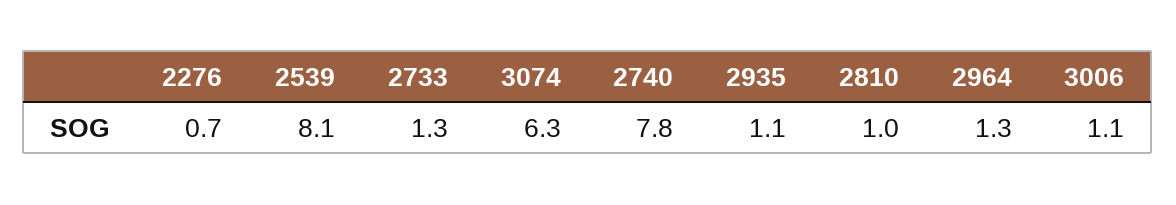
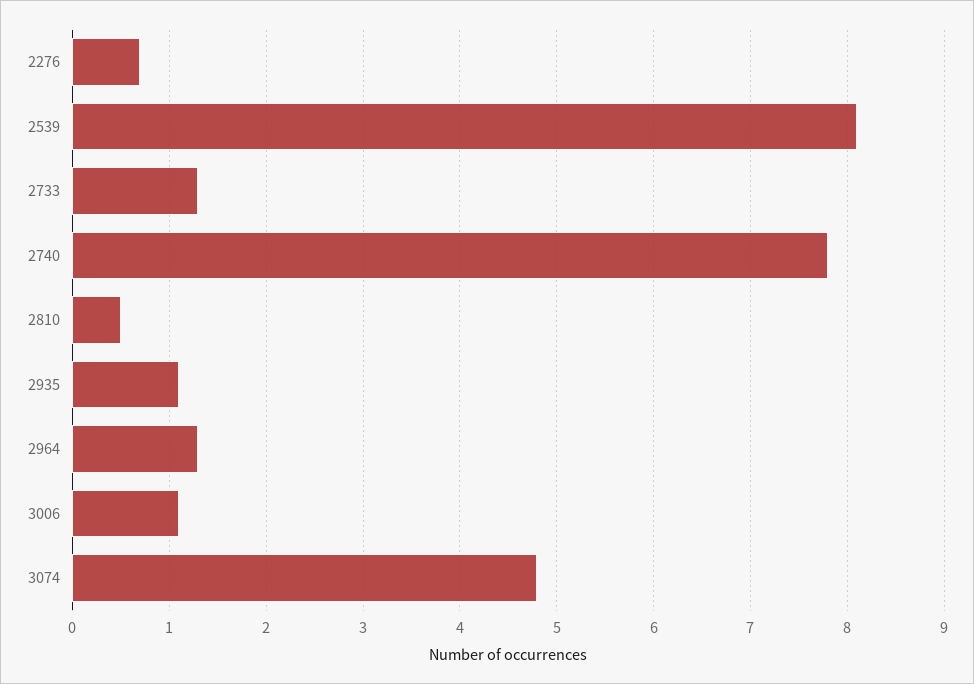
  {
    "2276": 0.7,
    "2539": 8.1,
    "2733": 1.3,
-   "3074": 6.3,
+   "3074": 4.8,
    "2740": 7.8,
    "2935": 1.1,
-   "2810": 1,
+   "2810": 0.5,
    "2964": 1.3,
    "3006": 1.1
  }

